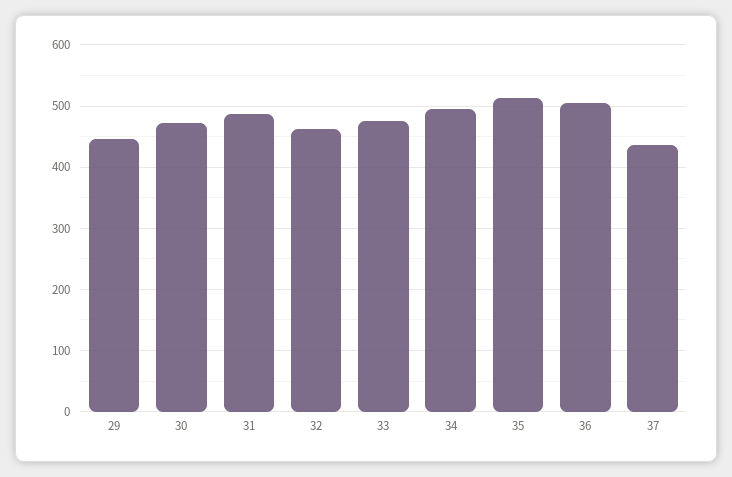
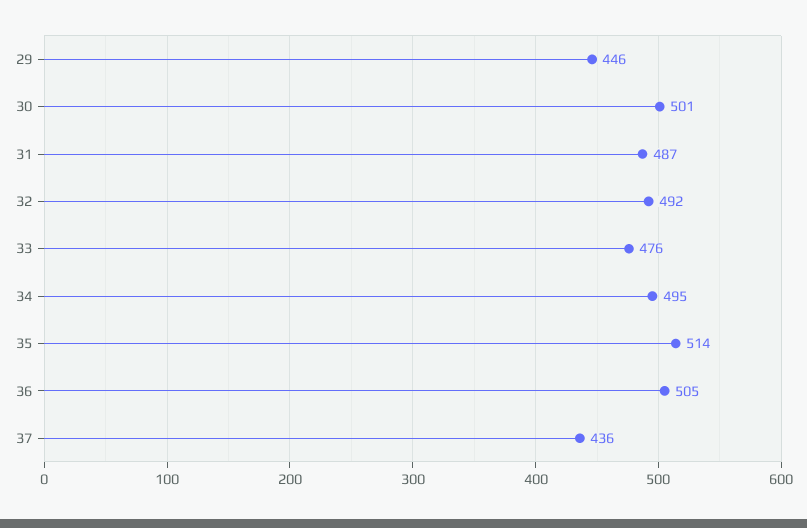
  {
    "29": 446,
-   "30": 470,
+   "30": 501,
    "31": 487,
-   "32": 460,
+   "32": 492,
    "33": 476,
    "34": 495,
    "35": 514,
    "36": 505,
    "37": 436
  }

